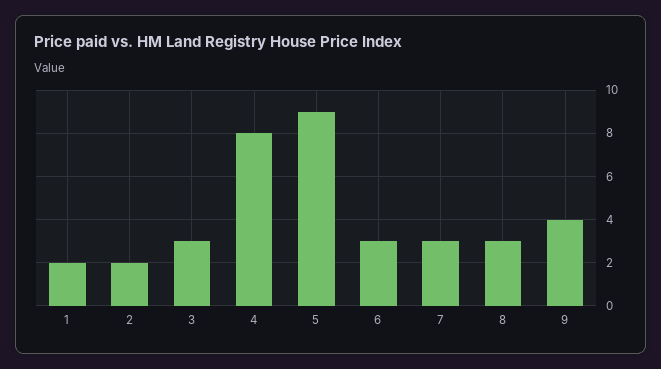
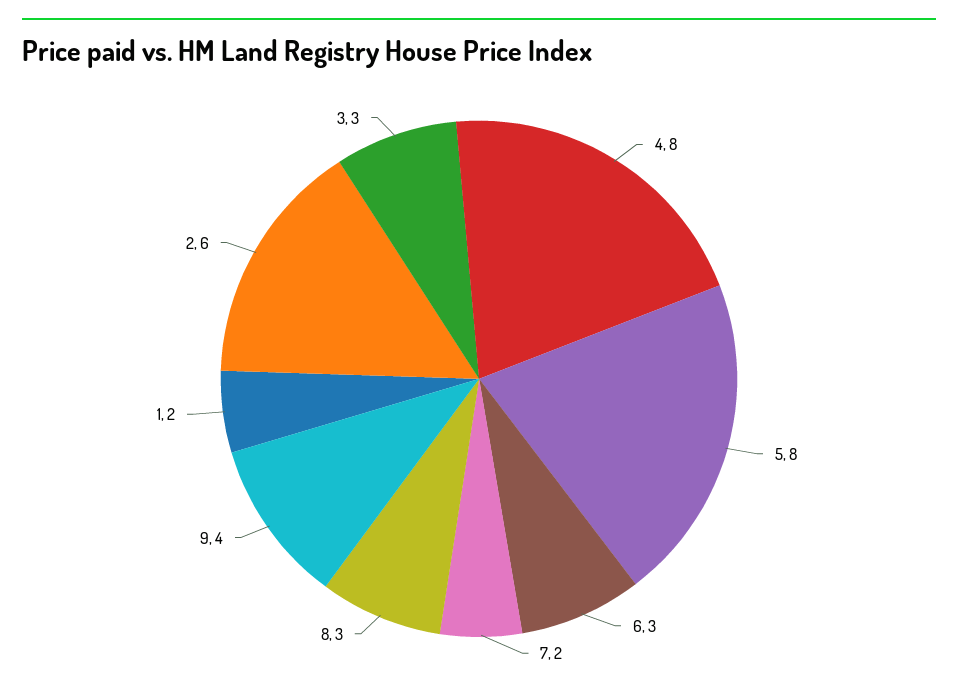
  {
    "1": 2,
-   "2": 2,
+   "2": 6,
    "3": 3,
    "4": 8,
-   "5": 9,
+   "5": 8,
    "6": 3,
-   "7": 3,
+   "7": 2,
    "8": 3,
    "9": 4
  }

